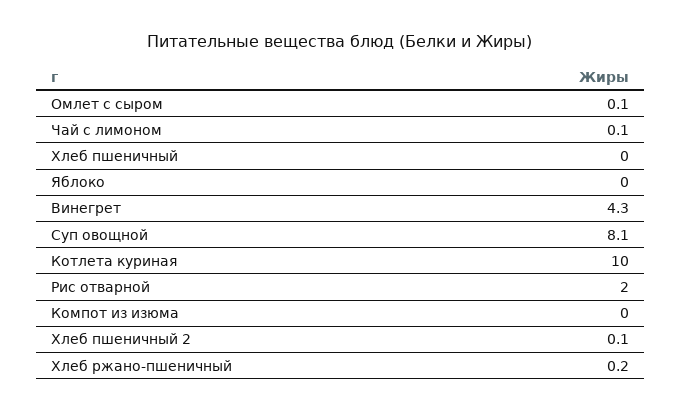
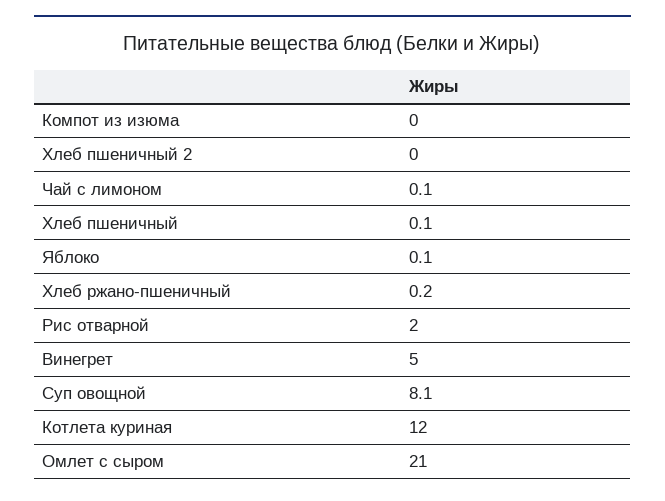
  {
-   "Омлет с сыром": 0.1,
+   "Омлет с сыром": 21,
    "Чай с лимоном": 0.1,
-   "Хлеб пшеничный": 0,
+   "Хлеб пшеничный": 0.1,
-   "Яблоко": 0,
+   "Яблоко": 0.1,
-   "Винегрет": 4.3,
+   "Винегрет": 5,
    "Суп овощной": 8.1,
-   "Котлета куриная": 10,
+   "Котлета куриная": 12,
    "Рис отварной": 2,
    "Компот из изюма": 0,
-   "Хлеб пшеничный 2": 0.1,
+   "Хлеб пшеничный 2": 0,
    "Хлеб ржано-пшеничный": 0.2
  }

